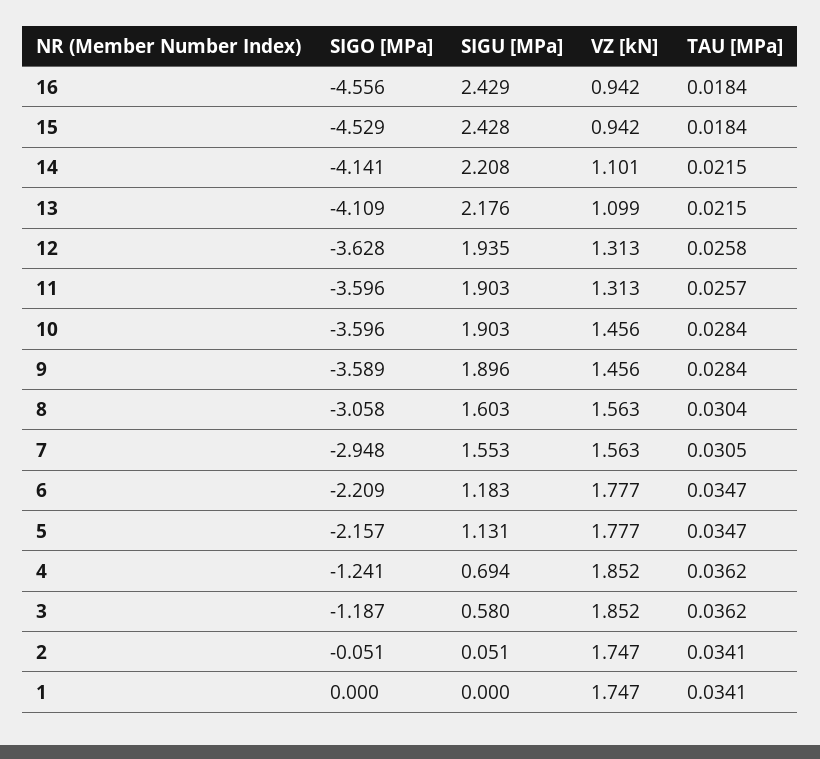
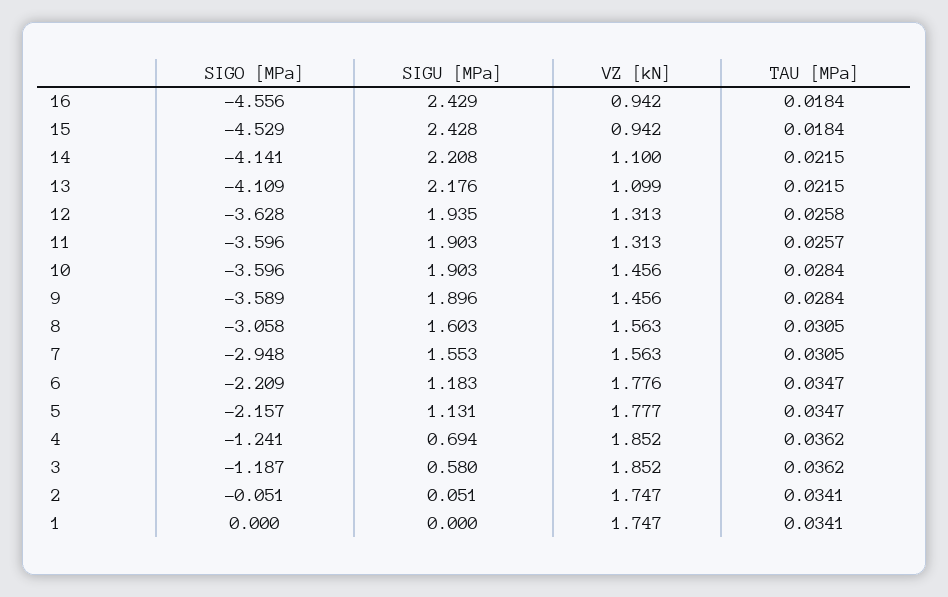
  {
    "SIGO [MPa]": {
      "16": -4.556,
      "15": -4.529,
      "14": -4.141,
      "13": -4.109,
      "12": -3.628,
      "11": -3.596,
      "10": -3.596,
      "9": -3.589,
      "8": -3.058,
      "7": -2.948,
      "6": -2.209,
      "5": -2.157,
      "4": -1.241,
      "3": -1.187,
      "2": -0.051,
      "1": 0
    },
    "SIGU [MPa]": {
      "16": 2.429,
      "15": 2.428,
      "14": 2.208,
      "13": 2.176,
      "12": 1.935,
      "11": 1.903,
      "10": 1.903,
      "9": 1.896,
      "8": 1.603,
      "7": 1.553,
      "6": 1.183,
      "5": 1.131,
      "4": 0.694,
      "3": 0.58,
      "2": 0.051,
      "1": 0
    },
    "VZ [kN]": {
      "16": 0.942,
      "15": 0.942,
-     "14": 1.101,
+     "14": 1.1,
      "13": 1.099,
      "12": 1.313,
      "11": 1.313,
      "10": 1.456,
      "9": 1.456,
      "8": 1.563,
      "7": 1.563,
-     "6": 1.777,
+     "6": 1.776,
      "5": 1.777,
      "4": 1.852,
      "3": 1.852,
      "2": 1.747,
      "1": 1.747
    },
    "TAU [MPa]": {
      "16": 0.0184,
      "15": 0.0184,
      "14": 0.0215,
      "13": 0.0215,
      "12": 0.0258,
      "11": 0.0257,
      "10": 0.0284,
      "9": 0.0284,
-     "8": 0.0304,
+     "8": 0.0305,
      "7": 0.0305,
      "6": 0.0347,
      "5": 0.0347,
      "4": 0.0362,
      "3": 0.0362,
      "2": 0.0341,
      "1": 0.0341
    }
  }

